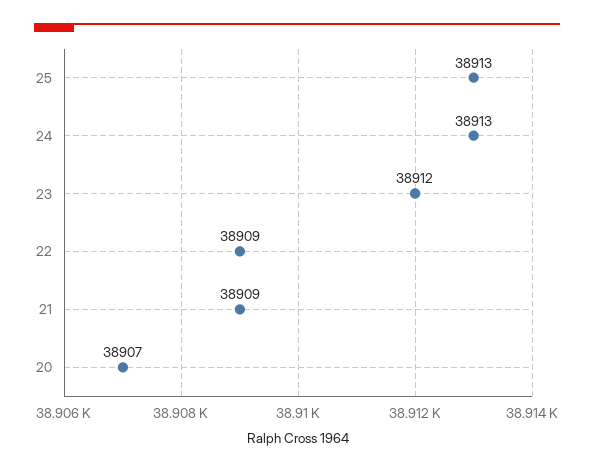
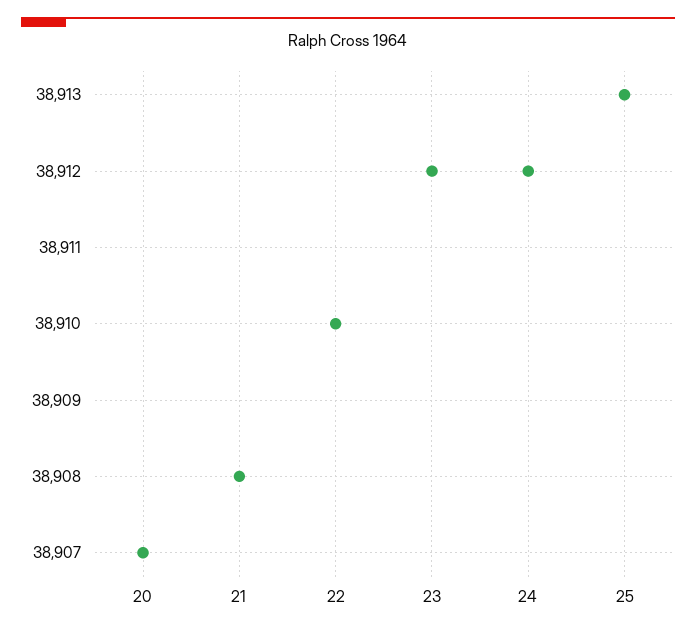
  {
    "25": 38913,
-   "24": 38913,
+   "24": 38912,
    "23": 38912,
-   "22": 38909,
+   "22": 38910,
-   "21": 38909,
+   "21": 38908,
    "20": 38907
  }

